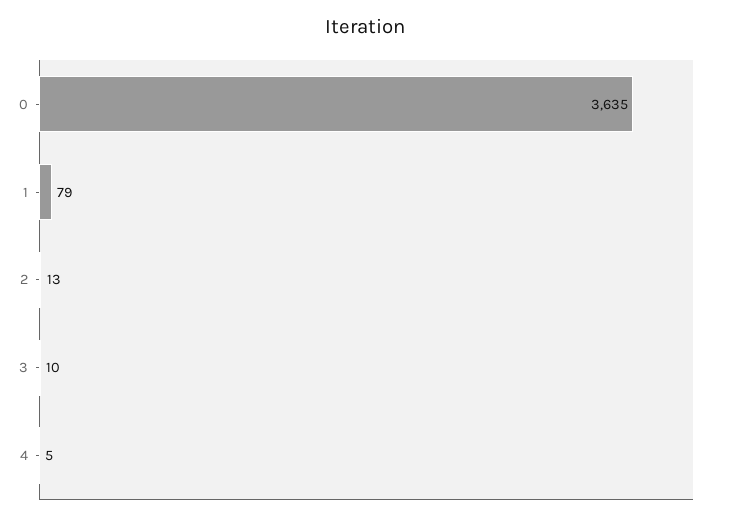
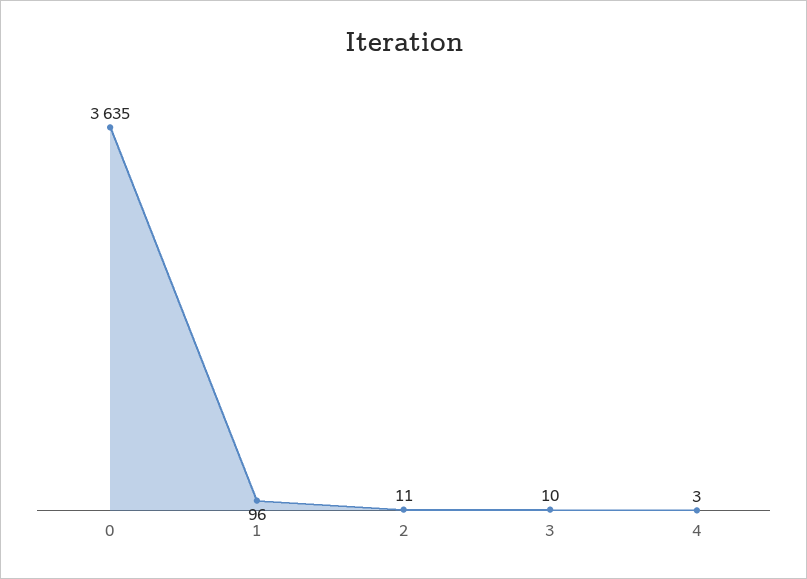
  {
    "0": 3635,
-   "1": 79,
+   "1": 96,
-   "2": 13,
+   "2": 11,
    "3": 10,
-   "4": 5
+   "4": 3
  }

